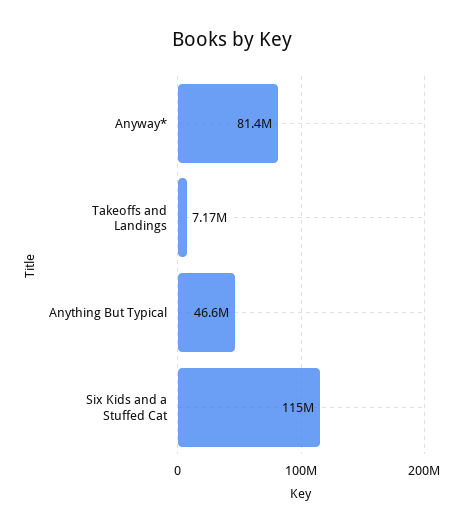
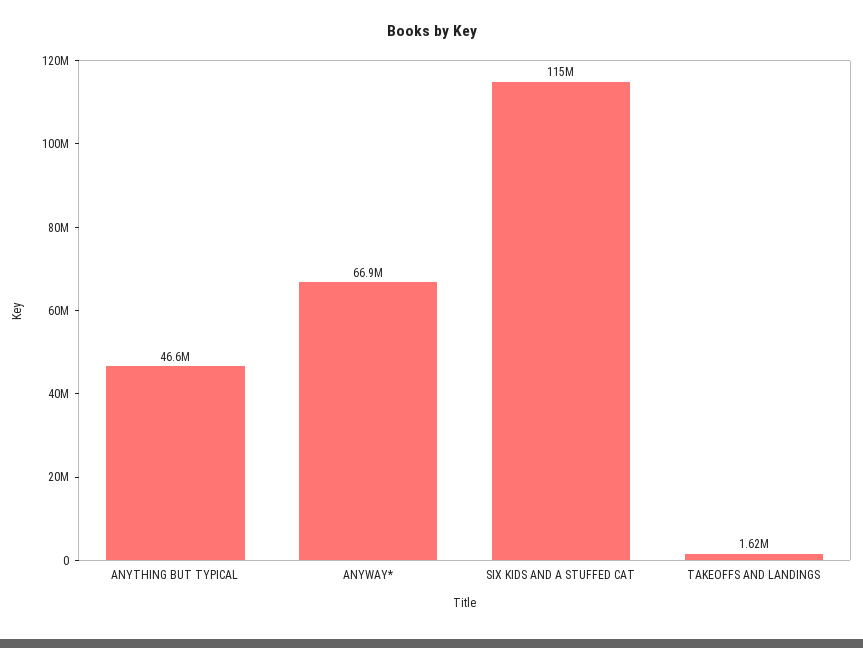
  {
-   "Anyway*": 81400000,
+   "Anyway*": 66900000,
-   "Takeoffs and Landings": 7170000,
+   "Takeoffs and Landings": 1620000,
    "Anything But Typical": 46600000,
    "Six Kids and a Stuffed Cat": 115000000
  }

